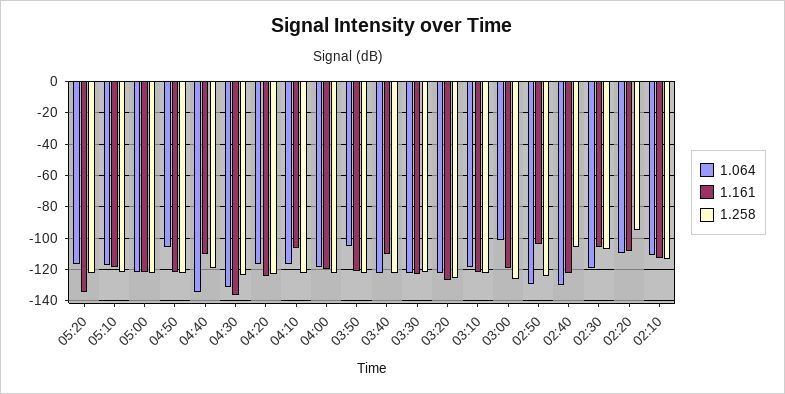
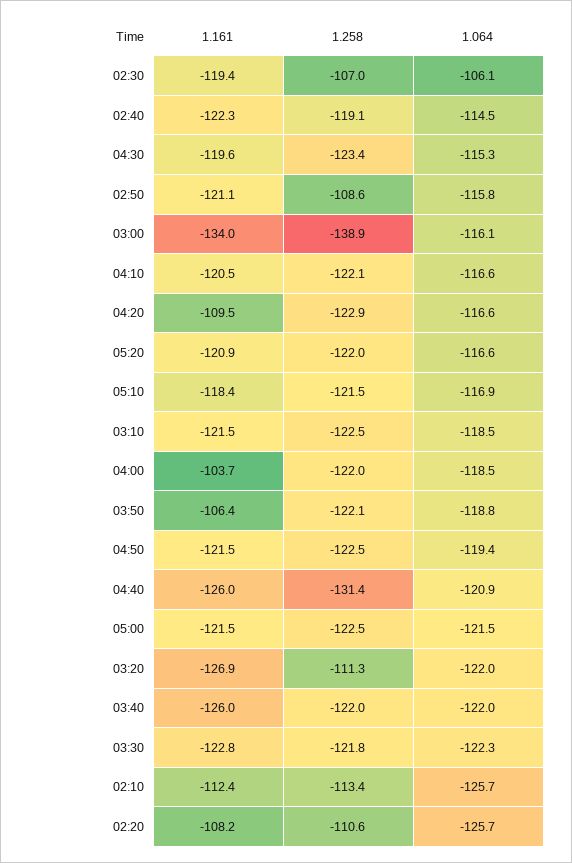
  {
    "1.064": {
      "05:20": -116.6,
      "05:10": -116.9,
      "05:00": -121.5,
-     "04:50": -105,
+     "04:50": -119.4,
-     "04:40": -135,
+     "04:40": -120.9,
-     "04:30": -130,
+     "04:30": -115.3,
      "04:20": -116.6,
      "04:10": -116.6,
      "04:00": -118.5,
-     "03:50": -105,
+     "03:50": -118.8,
      "03:40": -122,
      "03:30": -122.3,
      "03:20": -122,
      "03:10": -118.5,
-     "03:00": -100,
+     "03:00": -116.1,
-     "02:50": -130,
+     "02:50": -115.8,
-     "02:40": -130,
+     "02:40": -114.5,
-     "02:30": -120,
+     "02:30": -106.1,
-     "02:20": -110,
+     "02:20": -125.7,
-     "02:10": -110
+     "02:10": -125.7
    },
    "1.161": {
-     "05:20": -135,
+     "05:20": -120.9,
      "05:10": -118.4,
      "05:00": -121.5,
      "04:50": -121.5,
-     "04:40": -110,
+     "04:40": -126,
-     "04:30": -135,
+     "04:30": -119.6,
-     "04:20": -125,
+     "04:20": -109.5,
-     "04:10": -105,
+     "04:10": -120.5,
-     "04:00": -120,
+     "04:00": -103.7,
-     "03:50": -120,
+     "03:50": -106.4,
-     "03:40": -110,
+     "03:40": -126,
      "03:30": -122.8,
      "03:20": -126.9,
      "03:10": -121.5,
-     "03:00": -120,
+     "03:00": -134,
-     "02:50": -105,
+     "02:50": -121.1,
      "02:40": -122.3,
-     "02:30": -105,
+     "02:30": -119.4,
      "02:20": -108.2,
      "02:10": -112.4
    },
    "1.258": {
      "05:20": -122,
      "05:10": -121.5,
      "05:00": -122.5,
      "04:50": -122.5,
-     "04:40": -120,
+     "04:40": -131.4,
      "04:30": -123.4,
      "04:20": -122.9,
      "04:10": -122.1,
      "04:00": -122,
      "03:50": -122.1,
      "03:40": -122,
      "03:30": -121.8,
-     "03:20": -125,
+     "03:20": -111.3,
      "03:10": -122.5,
-     "03:00": -125,
+     "03:00": -138.9,
-     "02:50": -125,
+     "02:50": -108.6,
-     "02:40": -105,
+     "02:40": -119.1,
      "02:30": -107,
-     "02:20": -95,
+     "02:20": -110.6,
      "02:10": -113.4
    }
  }

